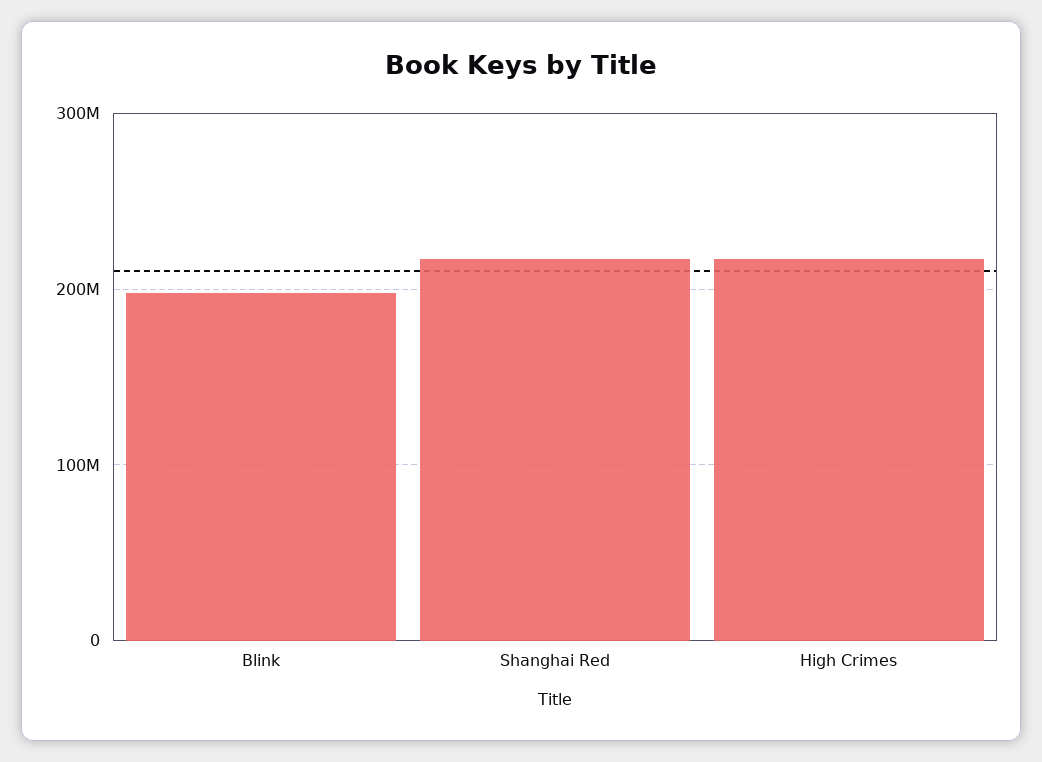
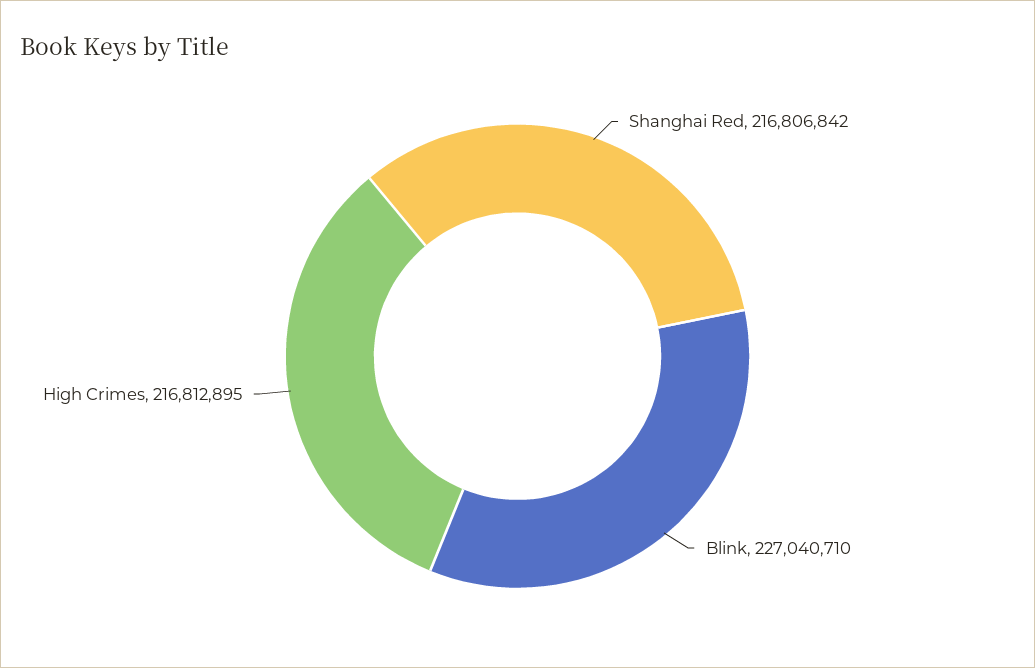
  {
-   "Blink": 200000000,
+   "Blink": 227040710,
    "Shanghai Red": 216806842,
    "High Crimes": 216812895
  }

